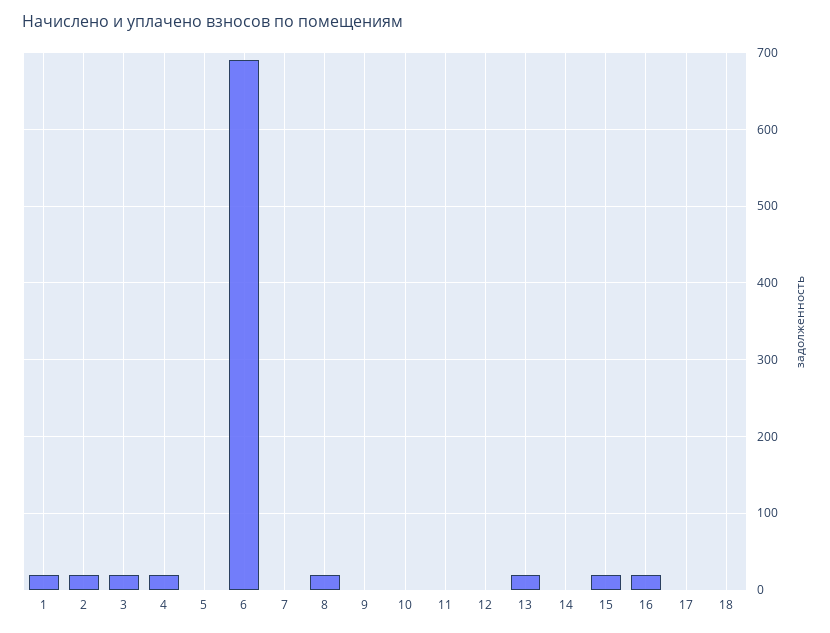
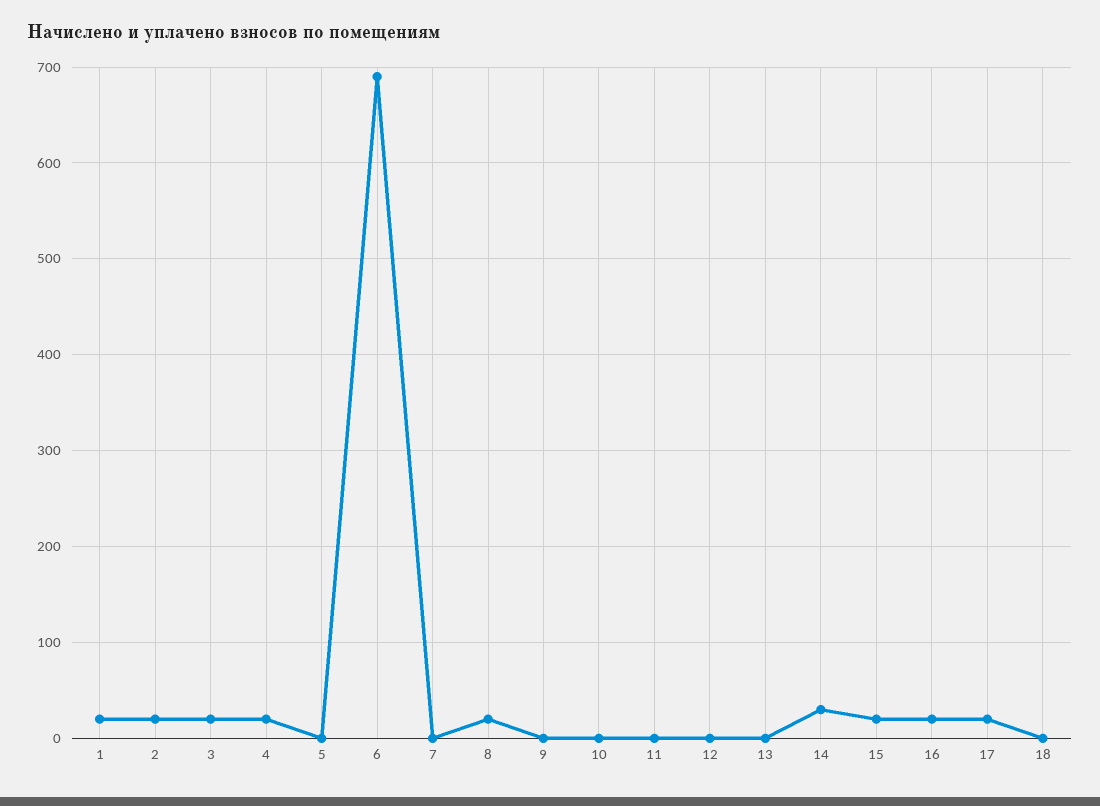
  {
    "1": 20,
    "2": 20,
    "3": 20,
    "4": 20,
    "5": 0,
    "6": 690,
    "7": 0,
    "8": 20,
    "9": 0,
    "10": 0,
    "11": 0,
    "12": 0,
-   "13": 20,
+   "13": 0,
-   "14": 0,
+   "14": 30,
    "15": 20,
    "16": 20,
-   "17": 0,
+   "17": 20,
    "18": 0
  }

